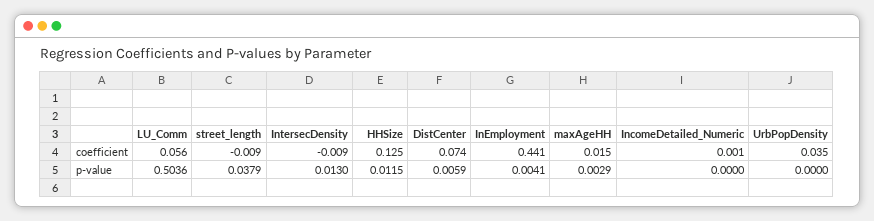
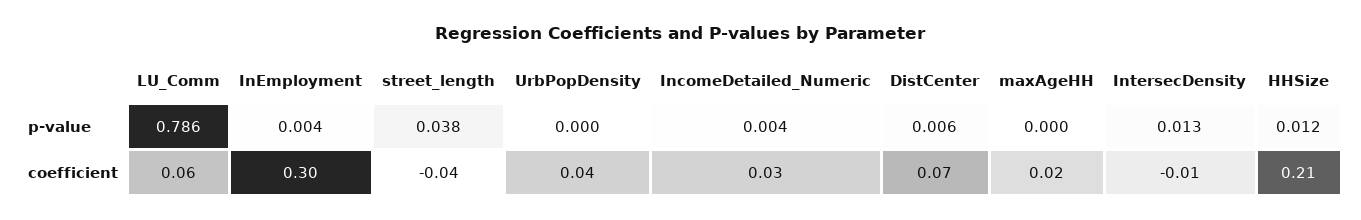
  {
    "LU_Comm": {
      "coefficient": 0.056,
-     "p-value": 0.5036
+     "p-value": 0.786
    },
    "street_length": {
-     "coefficient": -0.009,
+     "coefficient": -0.04,
      "p-value": 0.0379
    },
    "IntersecDensity": {
      "coefficient": -0.009,
      "p-value": 0.013
    },
    "HHSize": {
-     "coefficient": 0.125,
+     "coefficient": 0.21,
      "p-value": 0.0115
    },
    "DistCenter": {
      "coefficient": 0.074,
      "p-value": 0.0059
    },
    "InEmployment": {
-     "coefficient": 0.441,
+     "coefficient": 0.3,
      "p-value": 0.0041
    },
    "maxAgeHH": {
      "coefficient": 0.015,
-     "p-value": 0.0029
+     "p-value": 0
    },
    "IncomeDetailed_Numeric": {
-     "coefficient": 0.001,
+     "coefficient": 0.03,
-     "p-value": 0
+     "p-value": 0.004
    },
    "UrbPopDensity": {
      "coefficient": 0.035,
      "p-value": 0
    }
  }

